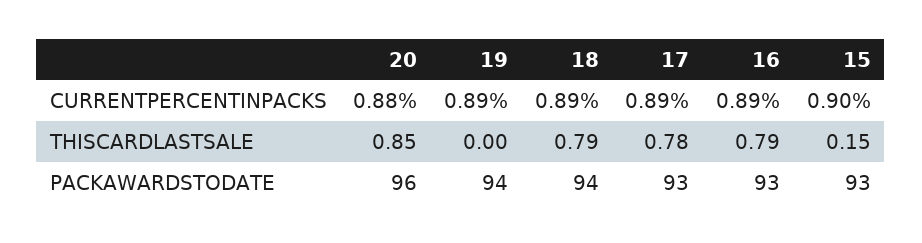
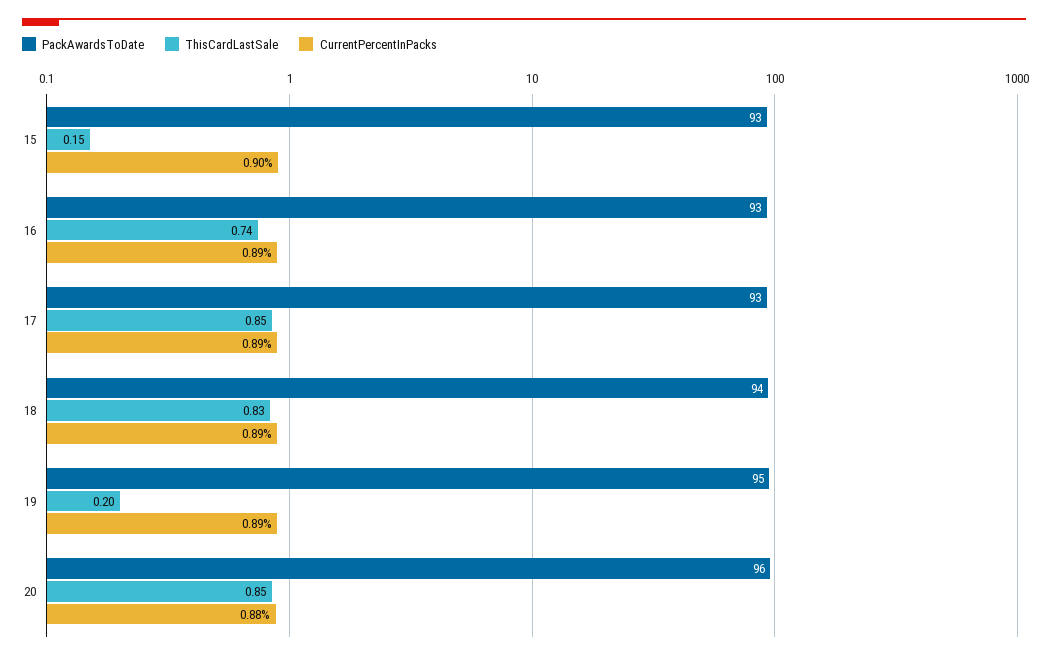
  {
    "CURRENTPERCENTINPACKS": {
      "20": 0.88,
      "19": 0.89,
      "18": 0.89,
      "17": 0.89,
      "16": 0.89,
      "15": 0.9
    },
    "THISCARDLASTSALE": {
      "20": 0.85,
-     "19": 0,
+     "19": 0.2,
-     "18": 0.79,
+     "18": 0.83,
-     "17": 0.78,
+     "17": 0.85,
-     "16": 0.79,
+     "16": 0.74,
      "15": 0.15
    },
    "PACKAWARDSTODATE": {
      "20": 96,
-     "19": 94,
+     "19": 95,
      "18": 94,
      "17": 93,
      "16": 93,
      "15": 93
    }
  }

